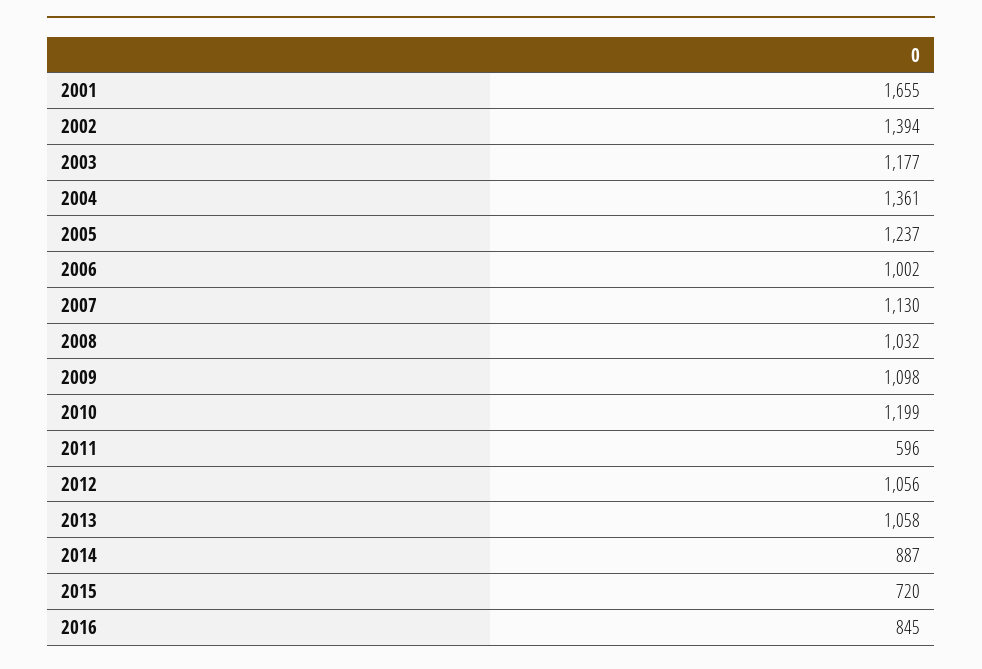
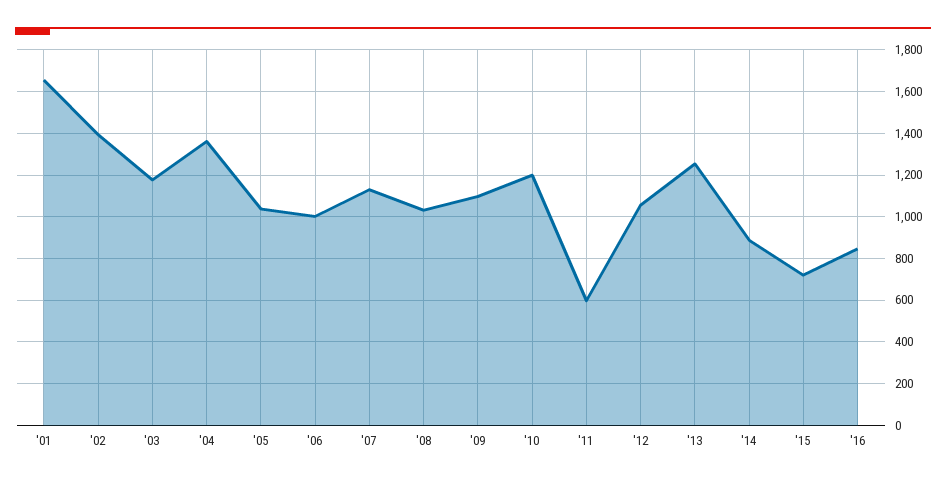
  {
    "2001": 1655,
    "2002": 1394,
    "2003": 1177,
    "2004": 1361,
-   "2005": 1237,
+   "2005": 1050,
    "2006": 1002,
    "2007": 1130,
    "2008": 1032,
    "2009": 1098,
    "2010": 1199,
    "2011": 596,
    "2012": 1056,
-   "2013": 1058,
+   "2013": 1250,
    "2014": 887,
    "2015": 720,
    "2016": 845
  }

